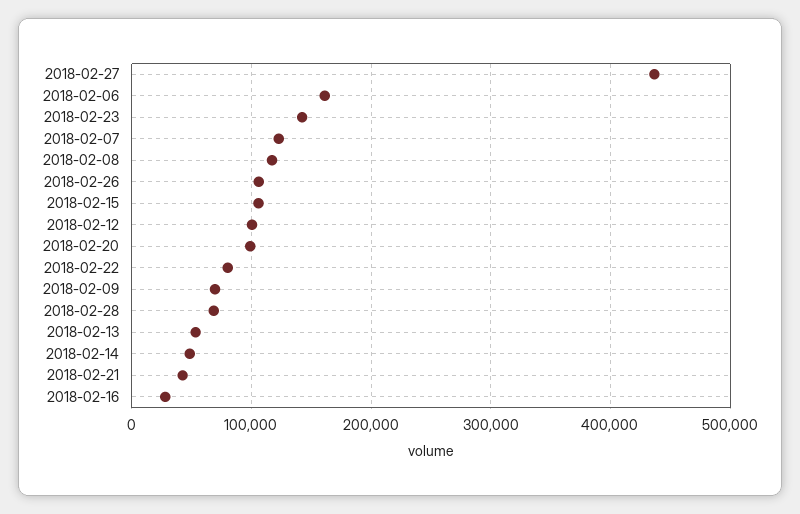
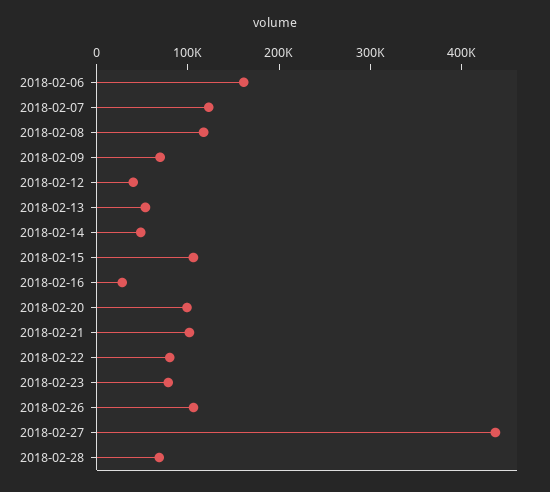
  {
    "2018-02-27": 440000,
    "2018-02-06": 160000,
-   "2018-02-23": 140000,
+   "2018-02-23": 80000,
    "2018-02-07": 120000,
    "2018-02-08": 120000,
    "2018-02-26": 110000,
    "2018-02-15": 110000,
-   "2018-02-12": 100000,
+   "2018-02-12": 40000,
    "2018-02-20": 100000,
    "2018-02-22": 80000,
    "2018-02-09": 70000,
    "2018-02-28": 70000,
    "2018-02-13": 50000,
    "2018-02-14": 50000,
-   "2018-02-21": 40000,
+   "2018-02-21": 100000,
    "2018-02-16": 30000
  }

